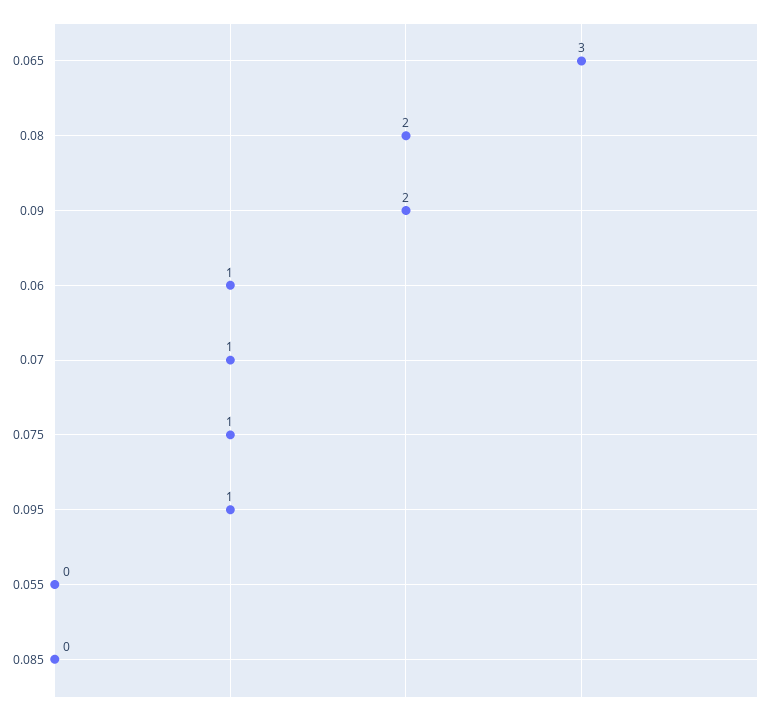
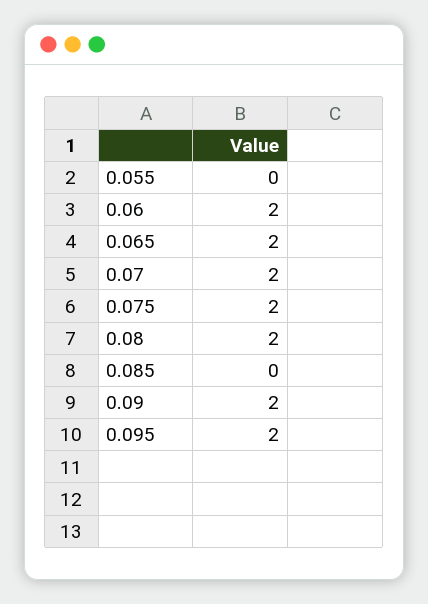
  {
-   "0.065": 3,
+   "0.065": 2,
    "0.08": 2,
    "0.09": 2,
-   "0.06": 1,
+   "0.06": 2,
-   "0.07": 1,
+   "0.07": 2,
-   "0.075": 1,
+   "0.075": 2,
-   "0.095": 1,
+   "0.095": 2,
    "0.055": 0,
    "0.085": 0
  }

